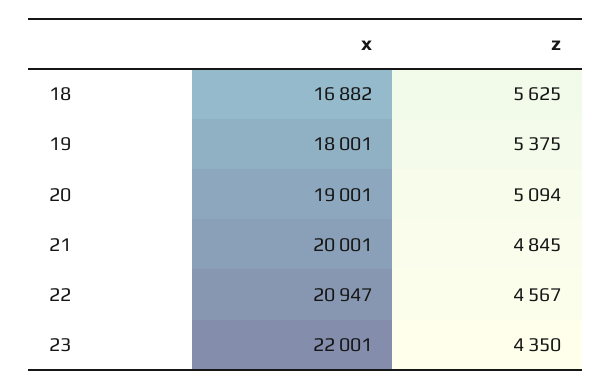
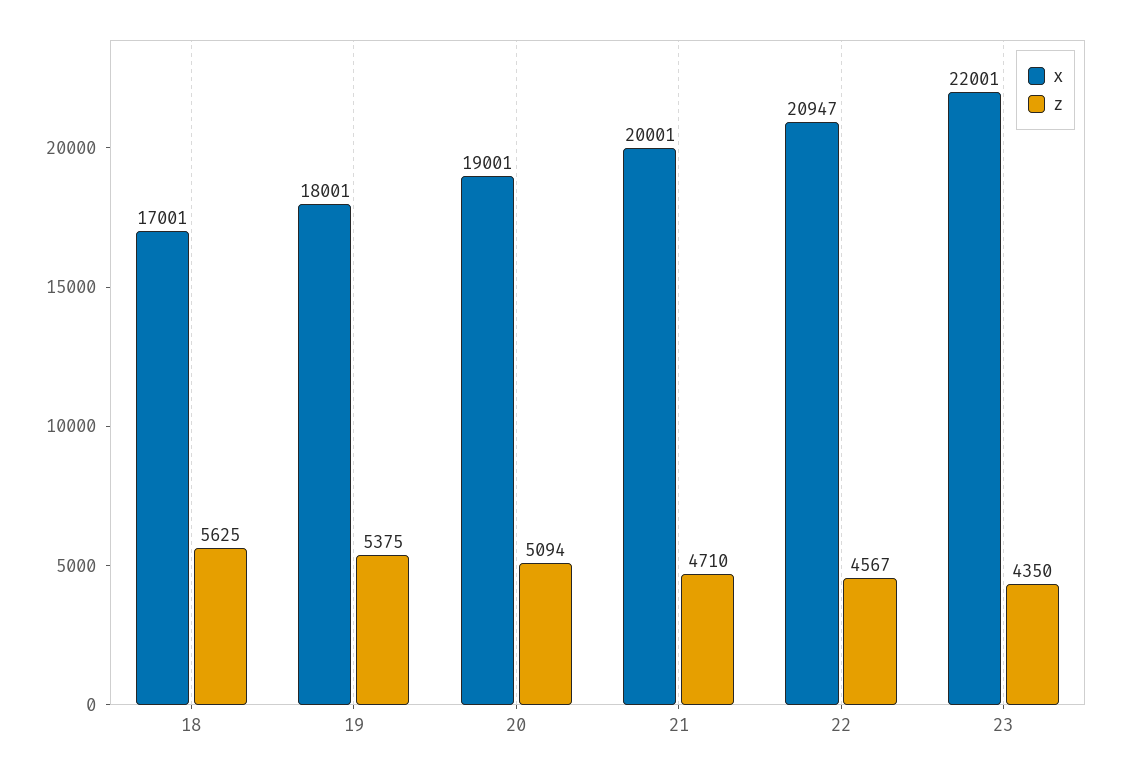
  {
    "x": {
-     "18": 16882,
+     "18": 17001,
      "19": 18001,
      "20": 19001,
      "21": 20001,
      "22": 20947,
      "23": 22001
    },
    "z": {
      "18": 5625,
      "19": 5375,
      "20": 5094,
-     "21": 4845,
+     "21": 4710,
      "22": 4567,
      "23": 4350
    }
  }

